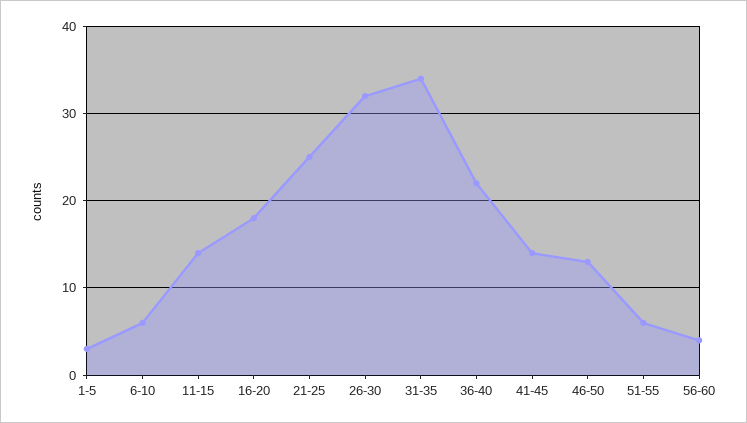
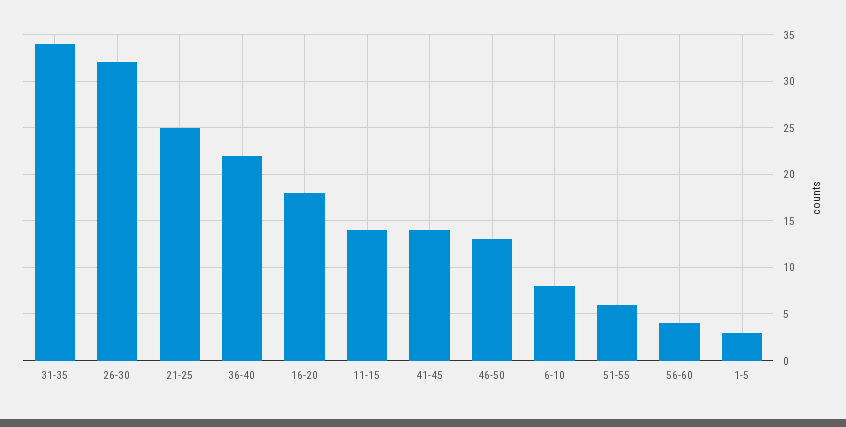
  {
    "1-5": 3,
-   "6-10": 6,
+   "6-10": 8,
    "11-15": 14,
    "16-20": 18,
    "21-25": 25,
    "26-30": 32,
    "31-35": 34,
    "36-40": 22,
    "41-45": 14,
    "46-50": 13,
    "51-55": 6,
    "56-60": 4
  }

